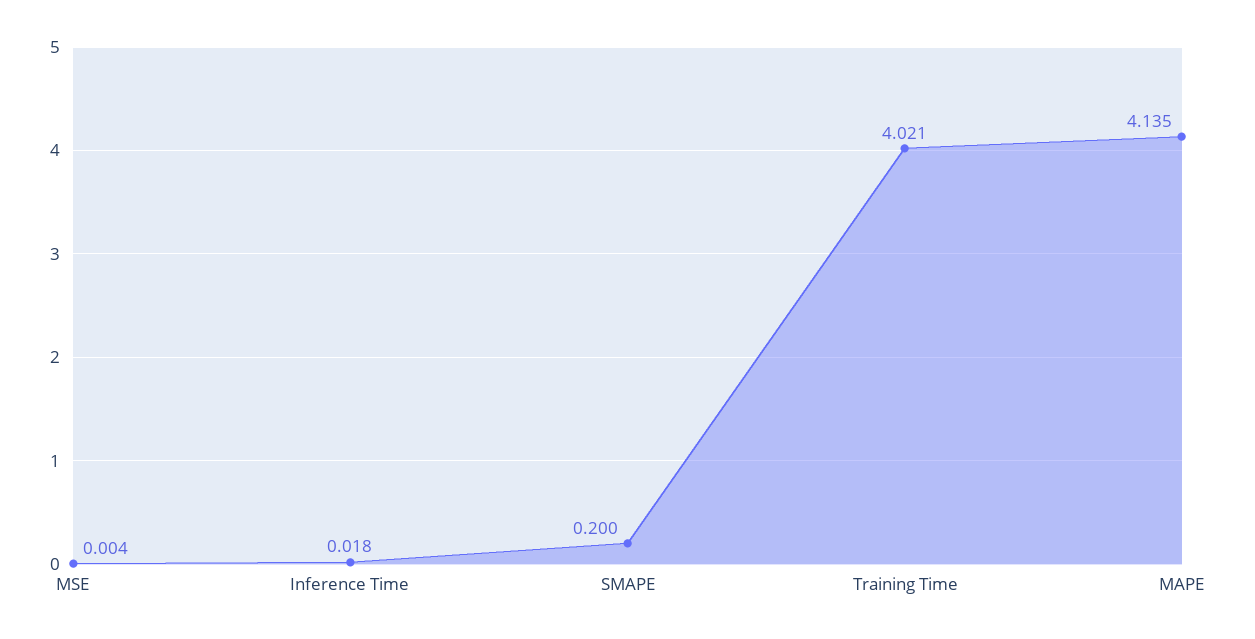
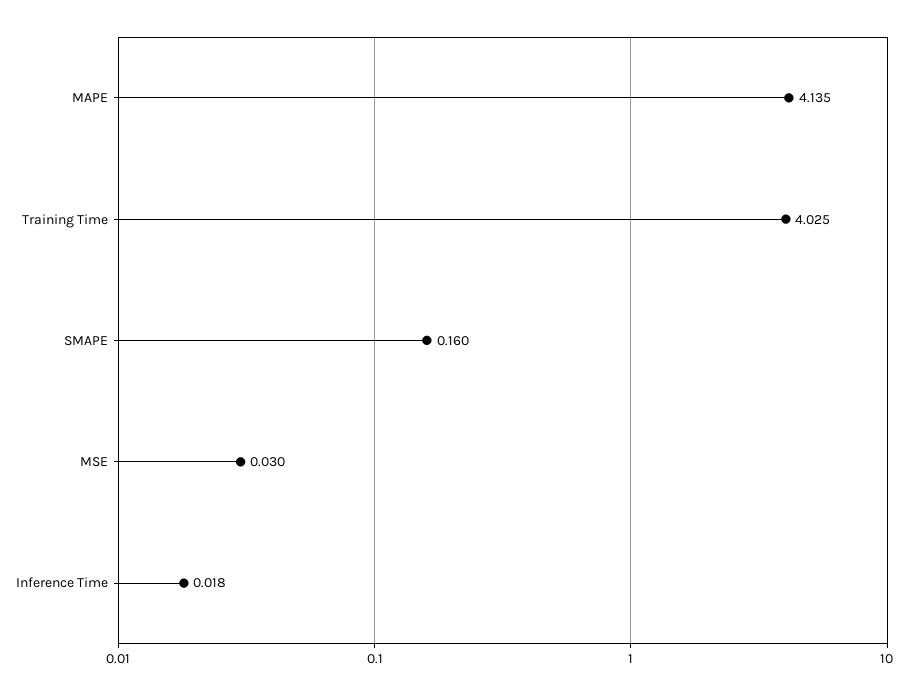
  {
-   "MSE": 0.004,
+   "MSE": 0.03,
    "Inference Time": 0.018,
-   "SMAPE": 0.2,
+   "SMAPE": 0.16,
-   "Training Time": 4.021,
+   "Training Time": 4.025,
    "MAPE": 4.135
  }

